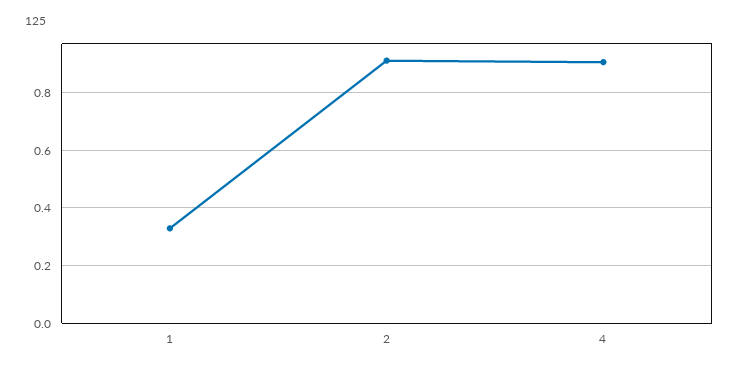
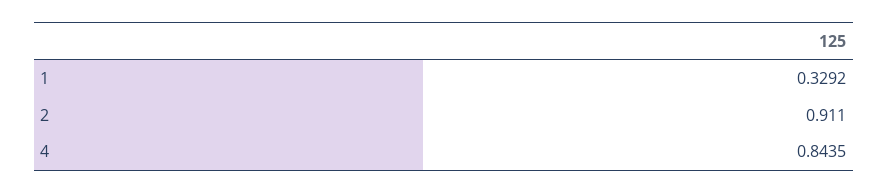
  {
    "1": 0.3292,
    "2": 0.911,
-   "4": 0.9
+   "4": 0.8435
  }

